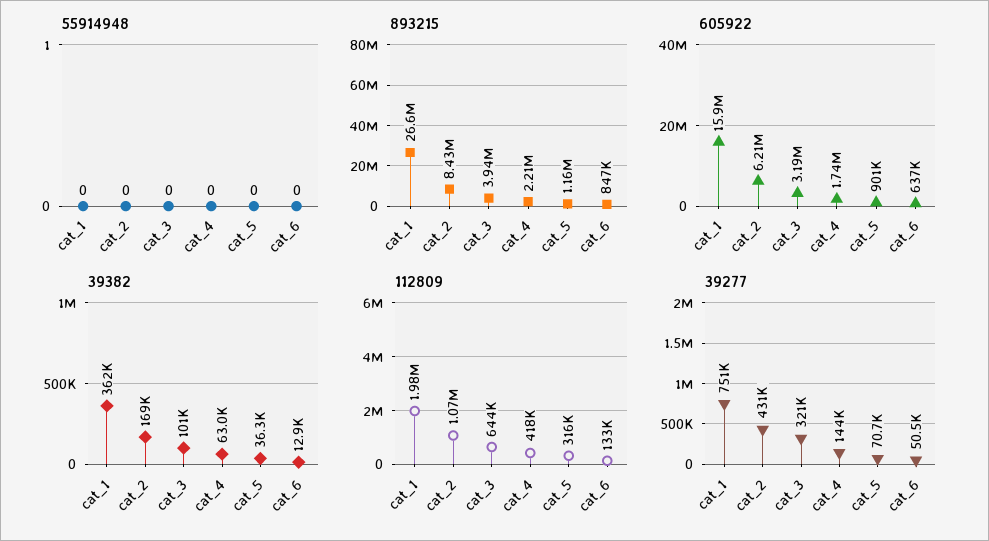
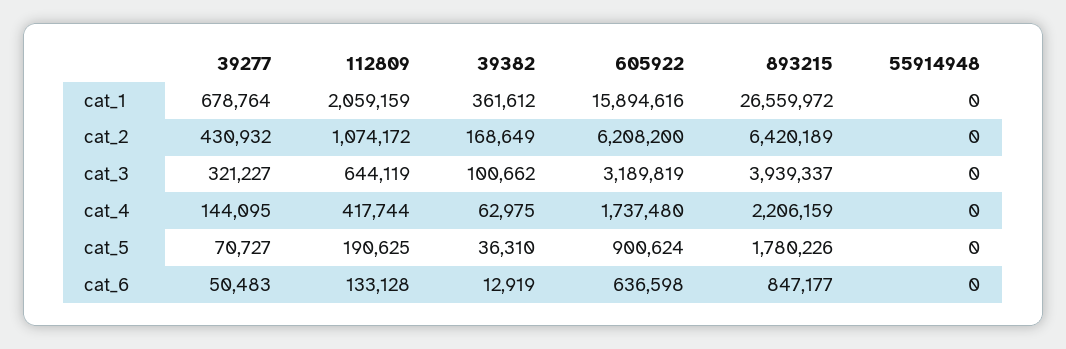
  {
    "55914948": {
      "cat_1": 0,
      "cat_2": 0,
      "cat_3": 0,
      "cat_4": 0,
      "cat_5": 0,
      "cat_6": 0
    },
    "893215": {
      "cat_1": 26559972,
-     "cat_2": 8430000,
+     "cat_2": 6420189,
      "cat_3": 3939337,
      "cat_4": 2206159,
-     "cat_5": 1160000,
+     "cat_5": 1780226,
      "cat_6": 847177
    },
    "605922": {
      "cat_1": 15894616,
      "cat_2": 6208200,
      "cat_3": 3189819,
      "cat_4": 1737480,
      "cat_5": 900624,
      "cat_6": 636598
    },
    "39382": {
      "cat_1": 361612,
      "cat_2": 168649,
      "cat_3": 100662,
      "cat_4": 62975,
      "cat_5": 36310,
      "cat_6": 12919
    },
    "112809": {
-     "cat_1": 1980000,
+     "cat_1": 2059159,
      "cat_2": 1074172,
      "cat_3": 644119,
      "cat_4": 417744,
-     "cat_5": 316000,
+     "cat_5": 190625,
      "cat_6": 133128
    },
    "39277": {
-     "cat_1": 751000,
+     "cat_1": 678764,
      "cat_2": 430932,
      "cat_3": 321227,
      "cat_4": 144095,
      "cat_5": 70727,
      "cat_6": 50483
    }
  }

